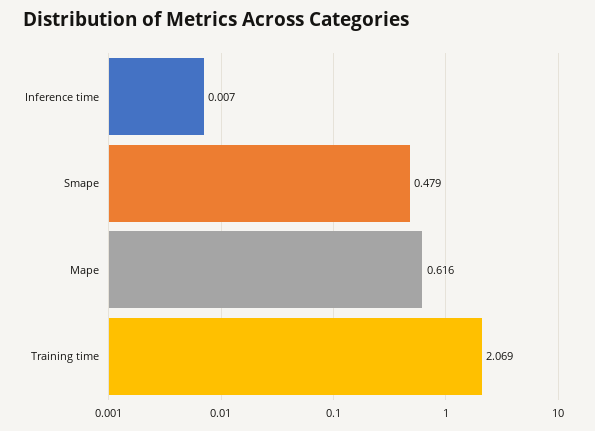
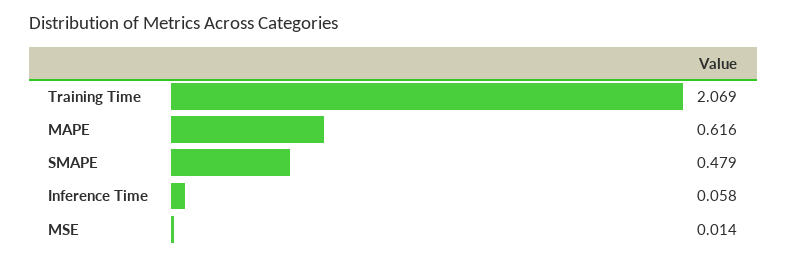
  {
-   "Inference time": 0.007,
+   "Inference time": 0.058,
    "Smape": 0.479,
    "Mape": 0.616,
-   "Training time": 2.069
+   "Training time": 2.069,
+   "MSE": 0.014
  }

